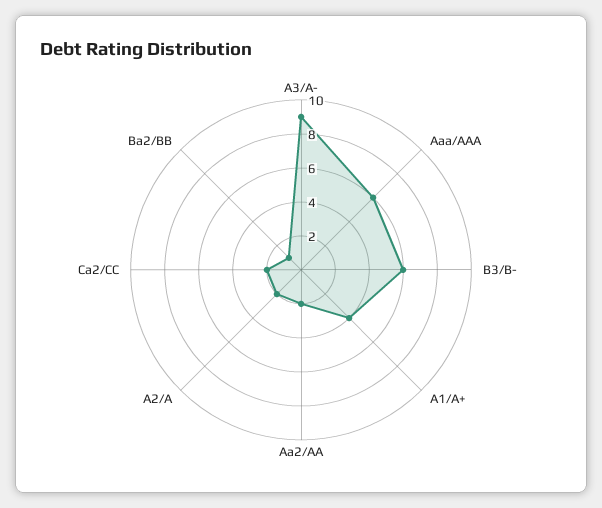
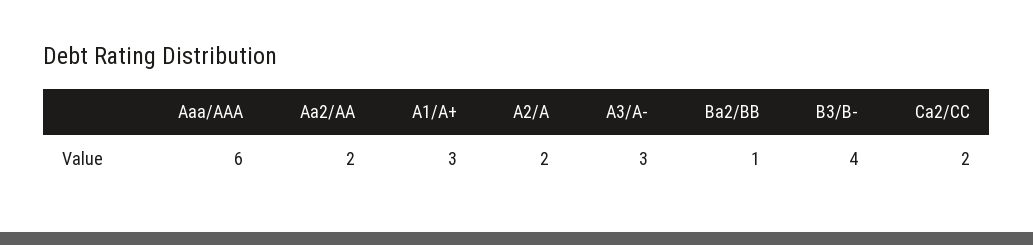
  {
-   "A3/A-": 9,
+   "A3/A-": 3,
    "Aaa/AAA": 6,
-   "B3/B-": 6,
+   "B3/B-": 4,
-   "A1/A+": 4,
+   "A1/A+": 3,
    "Aa2/AA": 2,
    "A2/A": 2,
    "Ca2/CC": 2,
    "Ba2/BB": 1
  }

